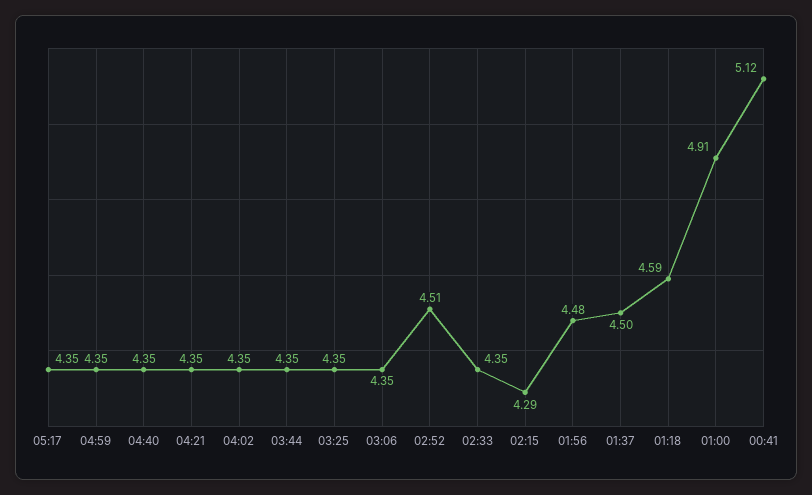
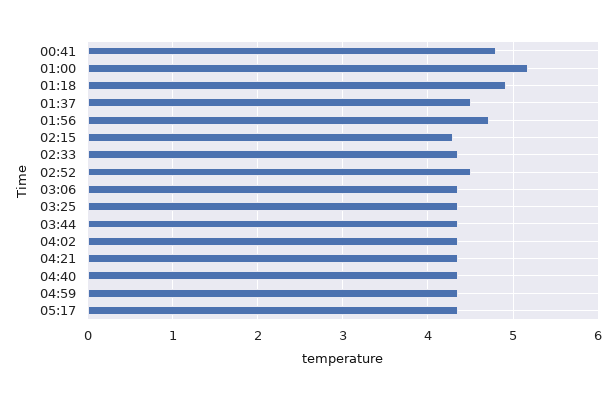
  {
    "05:17": 4.35,
    "04:59": 4.35,
    "04:40": 4.35,
    "04:21": 4.35,
    "04:02": 4.35,
    "03:44": 4.35,
    "03:25": 4.35,
    "03:06": 4.35,
    "02:52": 4.51,
    "02:33": 4.35,
    "02:15": 4.29,
-   "01:56": 4.48,
+   "01:56": 4.7,
    "01:37": 4.5,
-   "01:18": 4.59,
+   "01:18": 4.9,
-   "01:00": 4.91,
+   "01:00": 5.2,
-   "00:41": 5.12
+   "00:41": 4.8
  }

